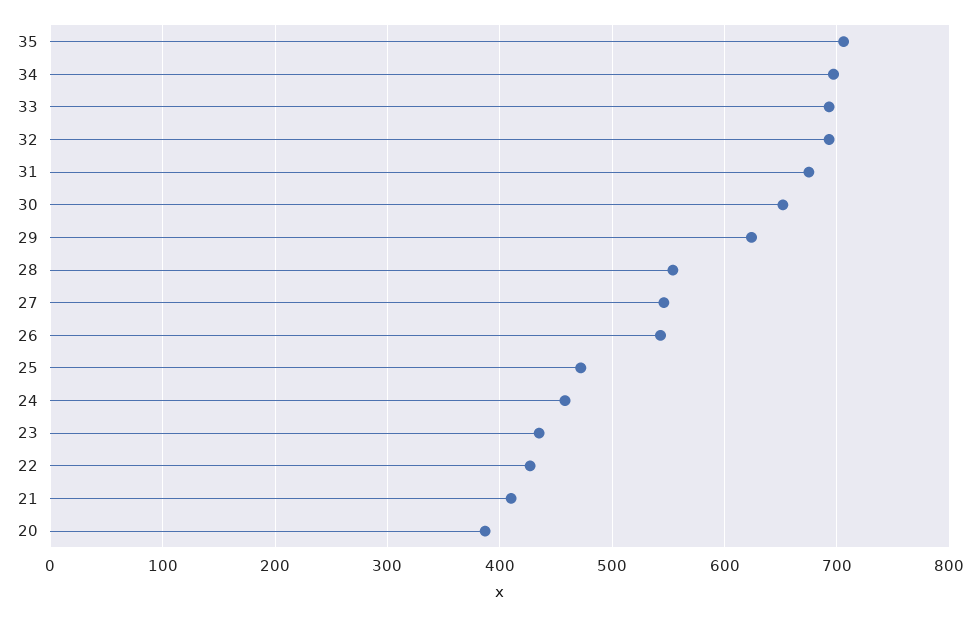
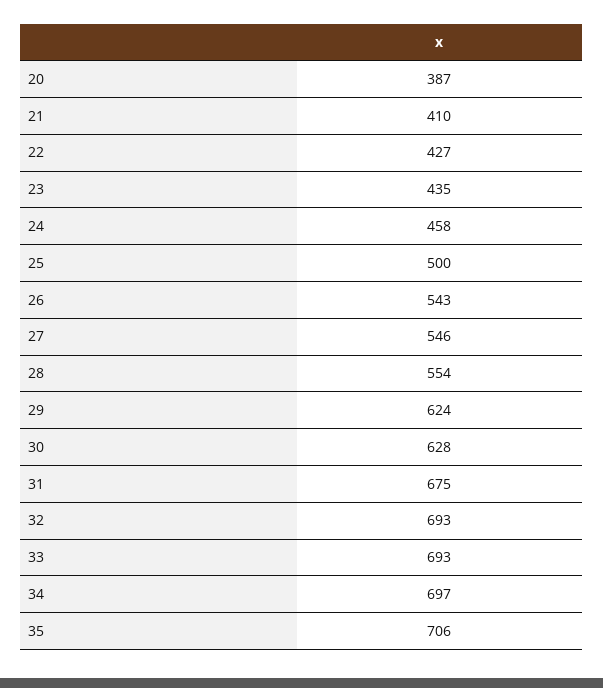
  {
    "35": 706,
    "34": 697,
    "33": 693,
    "32": 693,
    "31": 675,
-   "30": 650,
+   "30": 628,
    "29": 624,
    "28": 554,
    "27": 546,
    "26": 543,
-   "25": 470,
+   "25": 500,
    "24": 458,
    "23": 435,
    "22": 427,
    "21": 410,
    "20": 387
  }

